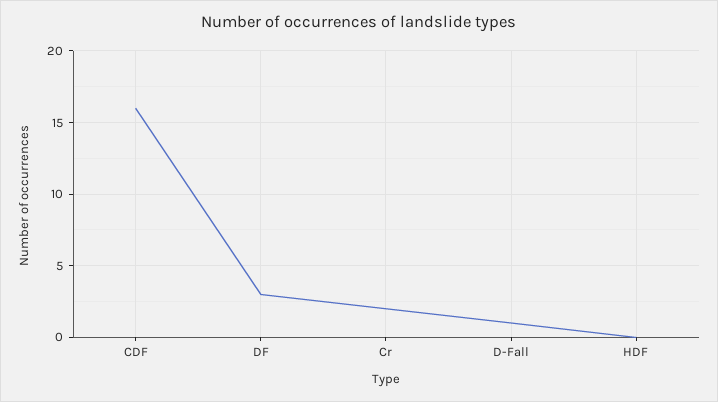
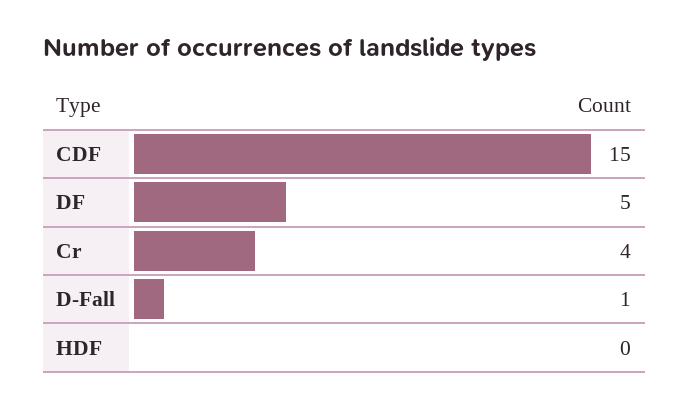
  {
-   "CDF": 16,
+   "CDF": 15,
-   "DF": 3,
+   "DF": 5,
-   "Cr": 2,
+   "Cr": 4,
    "D-Fall": 1,
    "HDF": 0
  }

